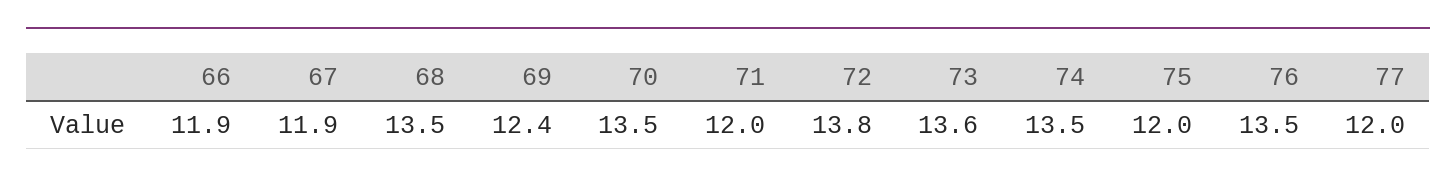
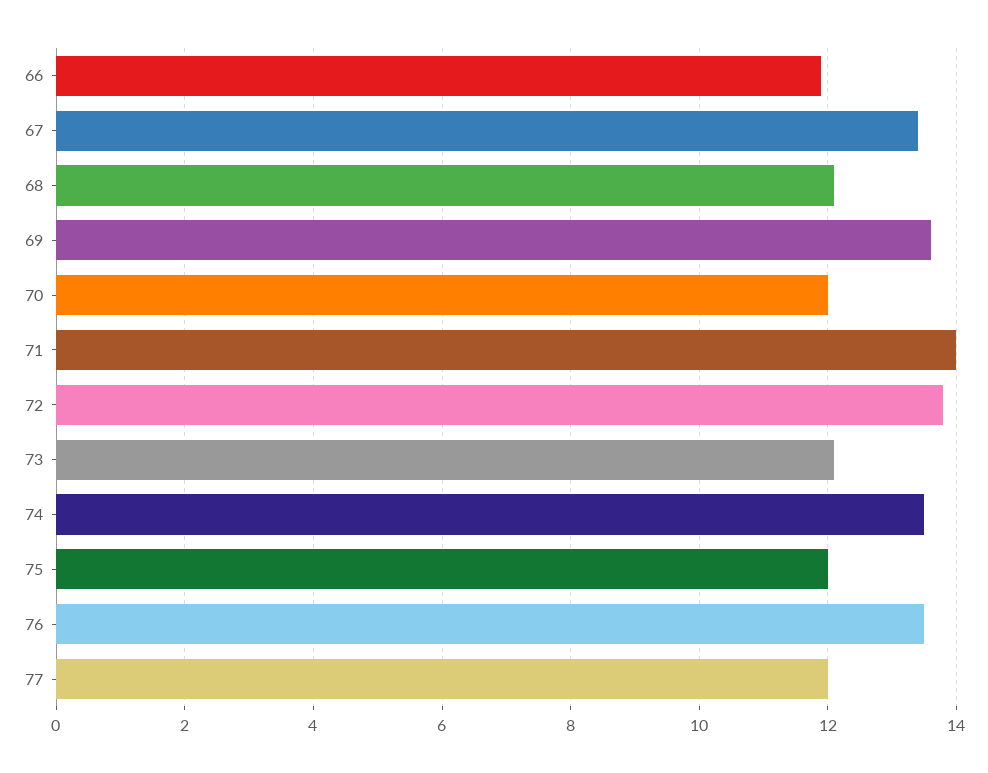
  {
    "66": 11.9,
-   "67": 11.9,
+   "67": 13.5,
-   "68": 13.5,
+   "68": 12,
-   "69": 12.4,
+   "69": 13.5,
-   "70": 13.5,
+   "70": 12,
-   "71": 12,
+   "71": 14,
    "72": 13.8,
-   "73": 13.6,
+   "73": 12,
    "74": 13.5,
    "75": 12,
    "76": 13.5,
    "77": 12
  }

